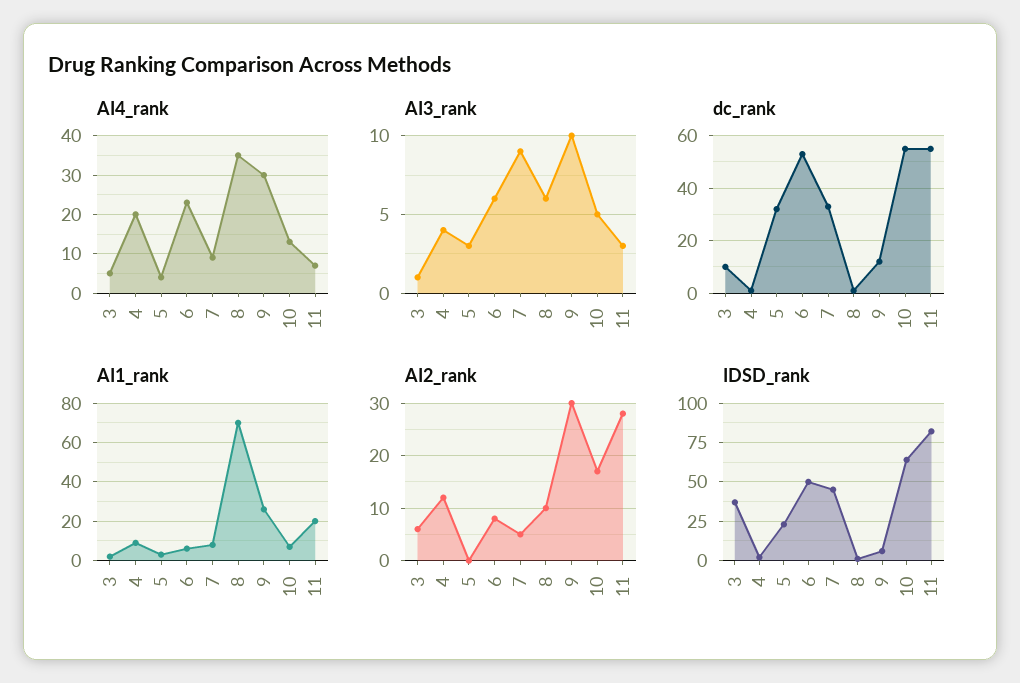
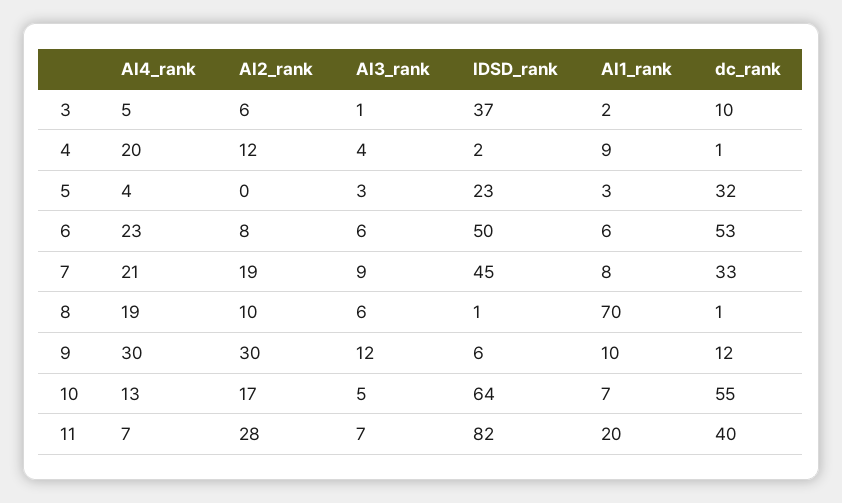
  {
    "AI4_rank": {
      "3": 5,
      "4": 20,
      "5": 4,
      "6": 23,
-     "7": 10,
+     "7": 21,
-     "8": 35,
+     "8": 19,
      "9": 30,
      "10": 13,
      "11": 7
    },
    "AI3_rank": {
      "3": 1,
      "4": 4,
      "5": 3,
      "6": 6,
      "7": 9,
      "8": 6,
-     "9": 10,
+     "9": 12,
      "10": 5,
-     "11": 3
+     "11": 7
    },
    "dc_rank": {
      "3": 10,
      "4": 1,
      "5": 32,
      "6": 53,
      "7": 33,
      "8": 1,
      "9": 12,
      "10": 55,
-     "11": 55
+     "11": 40
    },
    "AI1_rank": {
      "3": 2,
      "4": 9,
      "5": 3,
      "6": 6,
      "7": 8,
      "8": 70,
-     "9": 25,
+     "9": 10,
      "10": 7,
      "11": 20
    },
    "AI2_rank": {
      "3": 6,
      "4": 12,
      "5": 0,
      "6": 8,
-     "7": 5,
+     "7": 19,
      "8": 10,
      "9": 30,
      "10": 17,
      "11": 28
    },
    "IDSD_rank": {
      "3": 37,
      "4": 2,
      "5": 23,
      "6": 50,
      "7": 45,
      "8": 1,
      "9": 6,
      "10": 64,
      "11": 82
    }
  }

